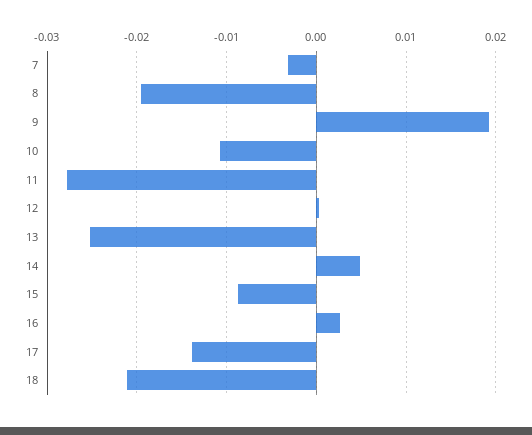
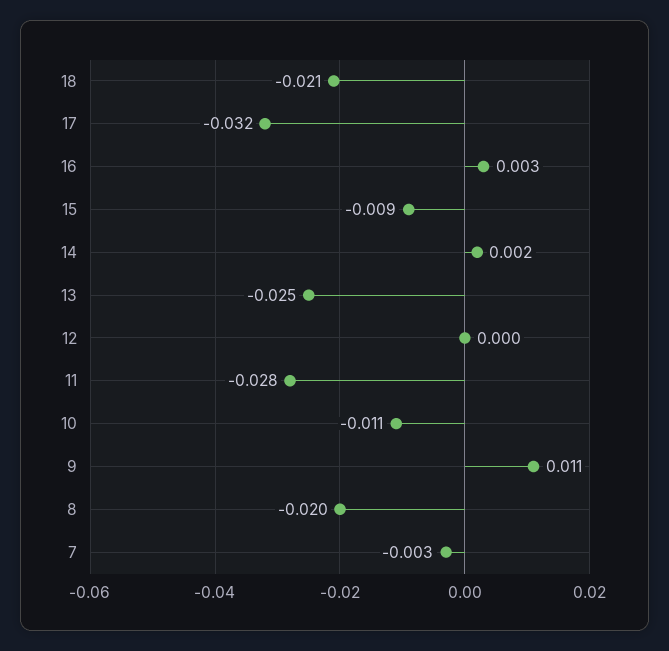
  {
    "7": -0.003,
    "8": -0.02,
-   "9": 0.019,
+   "9": 0.011,
    "10": -0.011,
    "11": -0.028,
    "12": 0,
    "13": -0.025,
-   "14": 0.005,
+   "14": 0.002,
    "15": -0.009,
    "16": 0.003,
-   "17": -0.014,
+   "17": -0.032,
    "18": -0.021
  }

